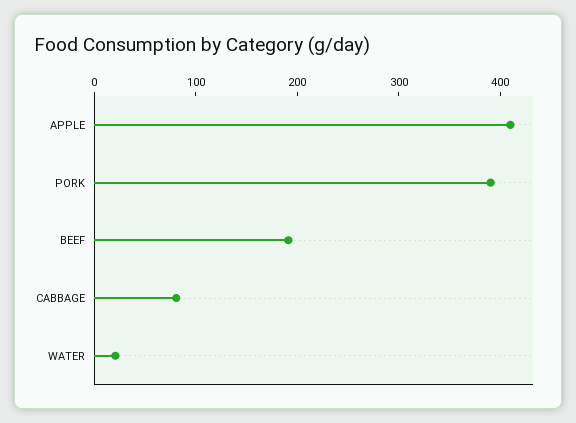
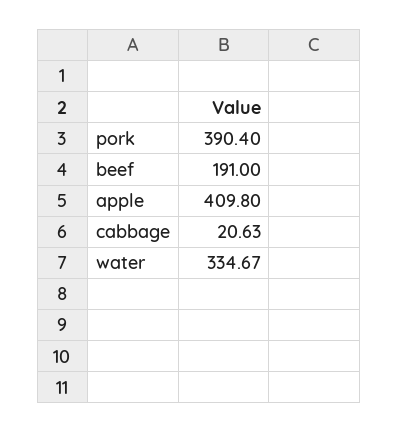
  {
    "APPLE": 409.8,
    "PORK": 390.4,
    "BEEF": 191,
-   "CABBAGE": 80,
+   "CABBAGE": 20.63,
-   "WATER": 20
+   "WATER": 334.67
  }

